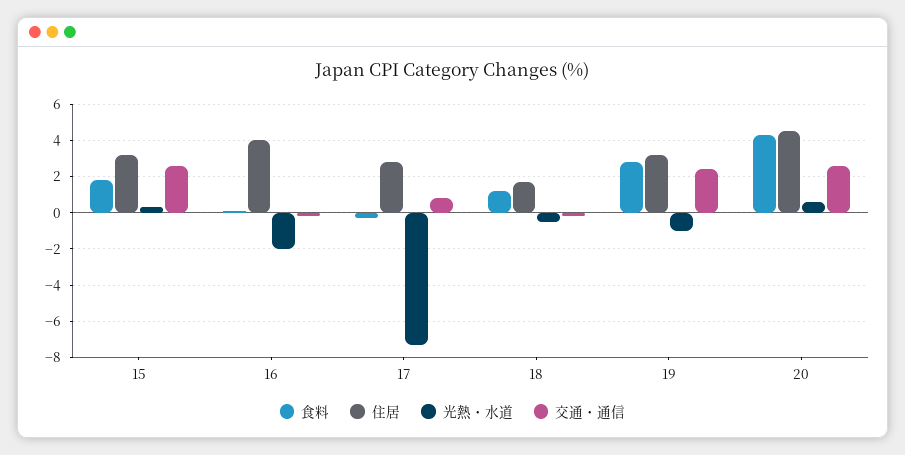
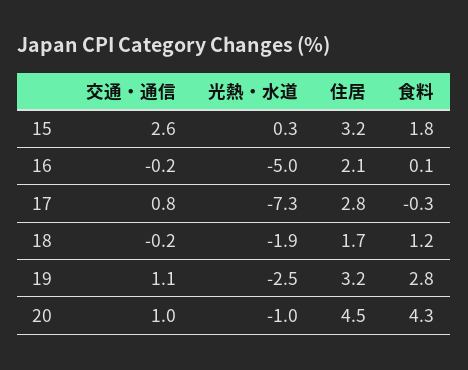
  {
    "食料": {
      "15": 1.8,
      "16": 0.1,
      "17": -0.3,
      "18": 1.2,
      "19": 2.8,
      "20": 4.3
    },
    "住居": {
      "15": 3.2,
-     "16": 4,
+     "16": 2.1,
      "17": 2.8,
      "18": 1.7,
      "19": 3.2,
      "20": 4.5
    },
    "光熱・水道": {
      "15": 0.3,
-     "16": -2,
+     "16": -5,
      "17": -7.3,
-     "18": -0.5,
+     "18": -1.9,
-     "19": -1,
+     "19": -2.5,
-     "20": 0.5
+     "20": -1
    },
    "交通・通信": {
      "15": 2.6,
      "16": -0.2,
      "17": 0.8,
      "18": -0.2,
-     "19": 2.5,
+     "19": 1.1,
-     "20": 2.5
+     "20": 1
    }
  }

